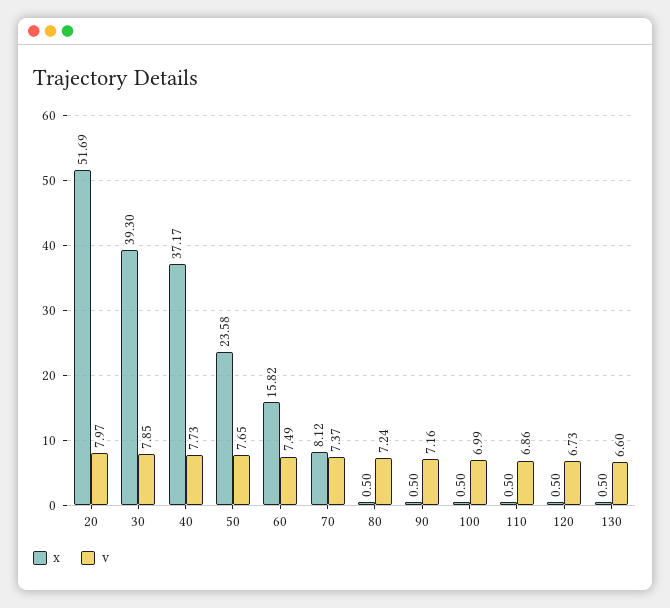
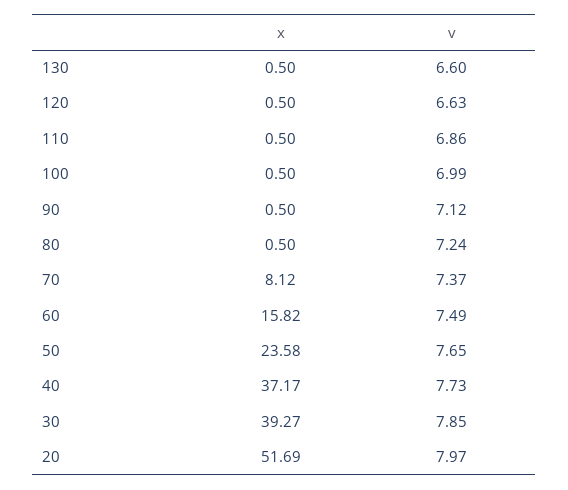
  {
    "x": {
      "20": 51.69,
-     "30": 39.3,
+     "30": 39.27,
      "40": 37.17,
      "50": 23.58,
      "60": 15.82,
      "70": 8.12,
      "80": 0.5,
      "90": 0.5,
      "100": 0.5,
      "110": 0.5,
      "120": 0.5,
      "130": 0.5
    },
    "v": {
      "20": 7.97,
      "30": 7.85,
      "40": 7.73,
      "50": 7.65,
      "60": 7.49,
      "70": 7.37,
      "80": 7.24,
-     "90": 7.16,
+     "90": 7.12,
      "100": 6.99,
      "110": 6.86,
-     "120": 6.73,
+     "120": 6.63,
      "130": 6.6
    }
  }

